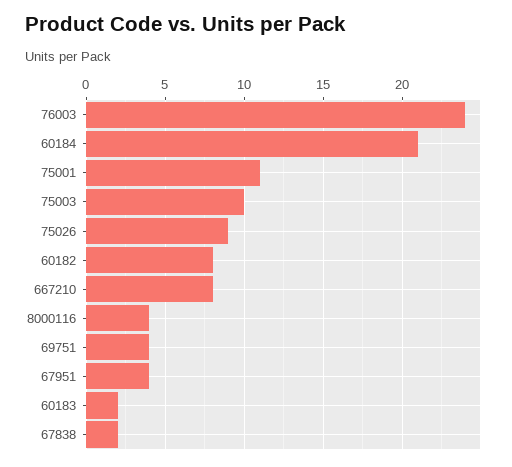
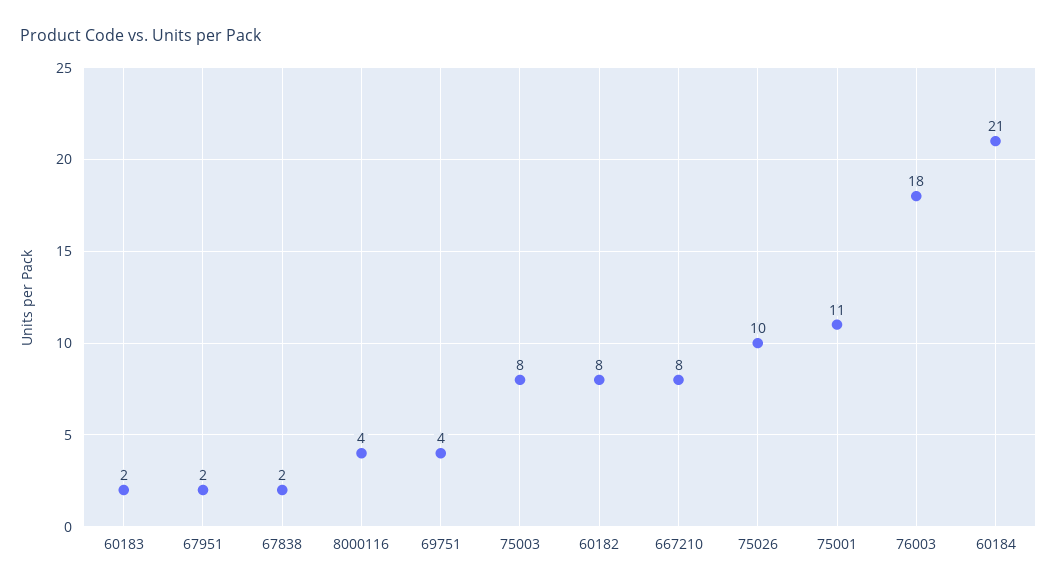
  {
-   "76003": 24,
+   "76003": 18,
    "60184": 21,
    "75001": 11,
-   "75003": 10,
+   "75003": 8,
-   "75026": 9,
+   "75026": 10,
    "60182": 8,
    "667210": 8,
    "8000116": 4,
    "69751": 4,
-   "67951": 4,
+   "67951": 2,
    "60183": 2,
    "67838": 2
  }

